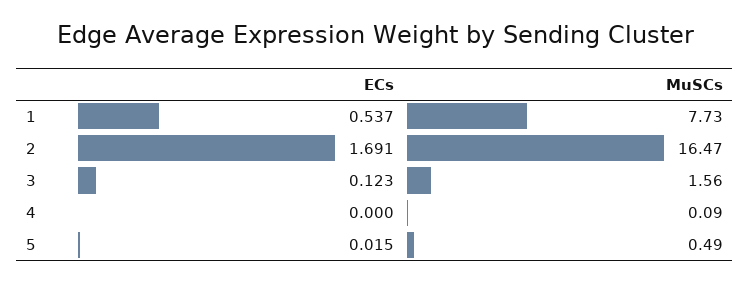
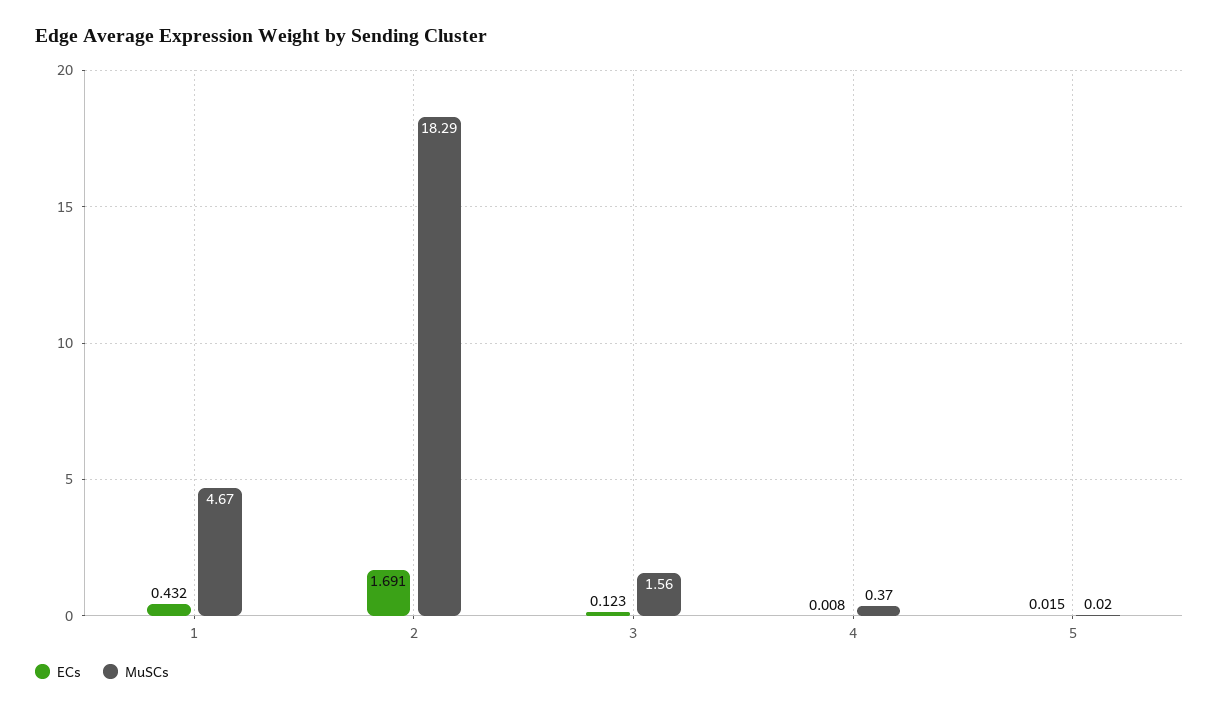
  {
    "ECs": {
-     "1": 0.537,
+     "1": 0.432,
      "2": 1.691,
      "3": 0.123,
-     "4": 0,
+     "4": 0.008,
      "5": 0.015
    },
    "MuSCs": {
-     "1": 7.73,
+     "1": 4.67,
-     "2": 16.47,
+     "2": 18.29,
      "3": 1.56,
-     "4": 0.09,
+     "4": 0.37,
-     "5": 0.49
+     "5": 0.02
    }
  }

